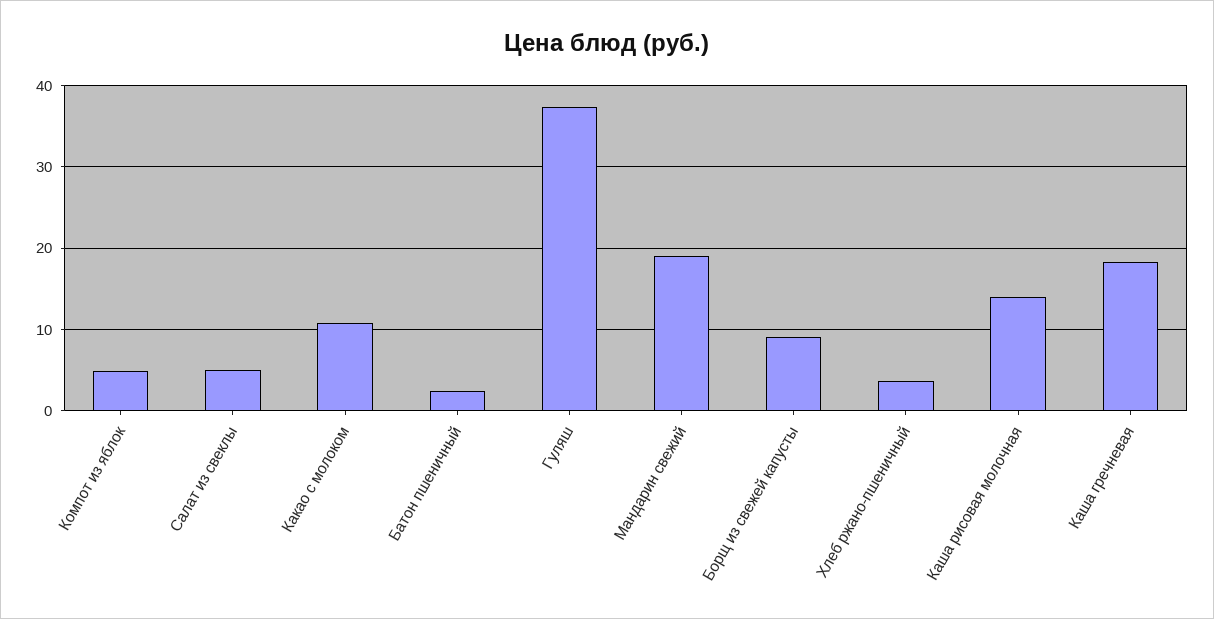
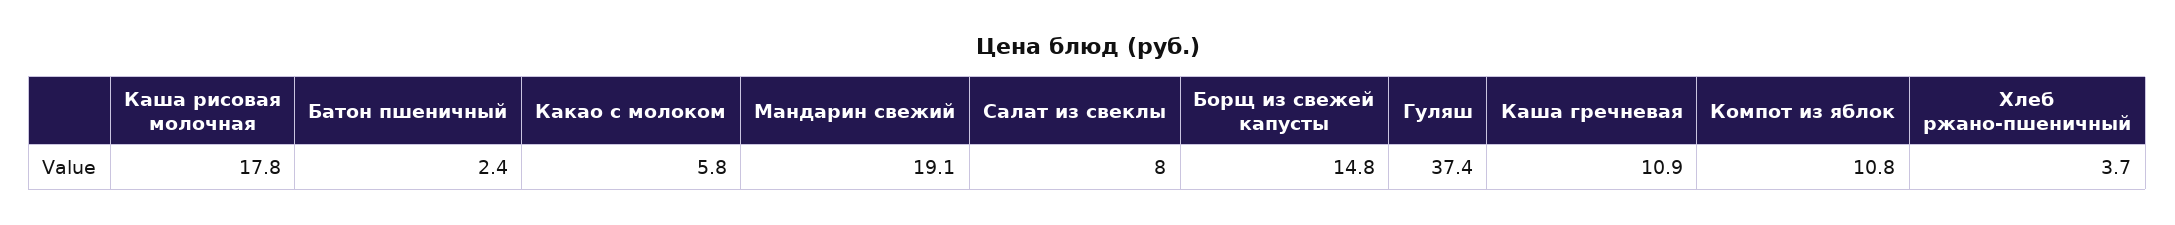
  {
-   "Компот из яблок": 5,
+   "Компот из яблок": 10.8,
-   "Салат из свеклы": 5,
+   "Салат из свеклы": 8,
-   "Какао с молоком": 11,
+   "Какао с молоком": 5.8,
    "Батон пшеничный": 2.4,
    "Гуляш": 37.4,
    "Мандарин свежий": 19.1,
-   "Борщ из свежей капусты": 9,
+   "Борщ из свежей капусты": 14.8,
    "Хлеб ржано-пшеничный": 3.7,
-   "Каша рисовая молочная": 14,
+   "Каша рисовая молочная": 17.8,
-   "Каша гречневая": 18
+   "Каша гречневая": 10.9
  }

